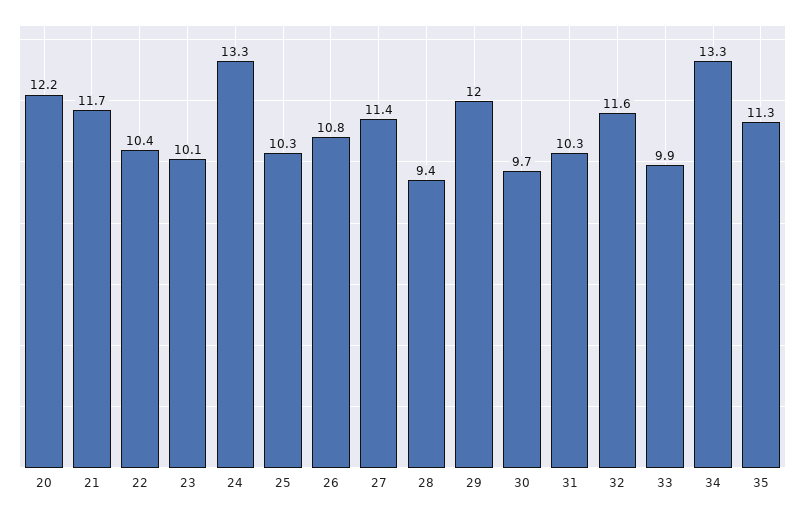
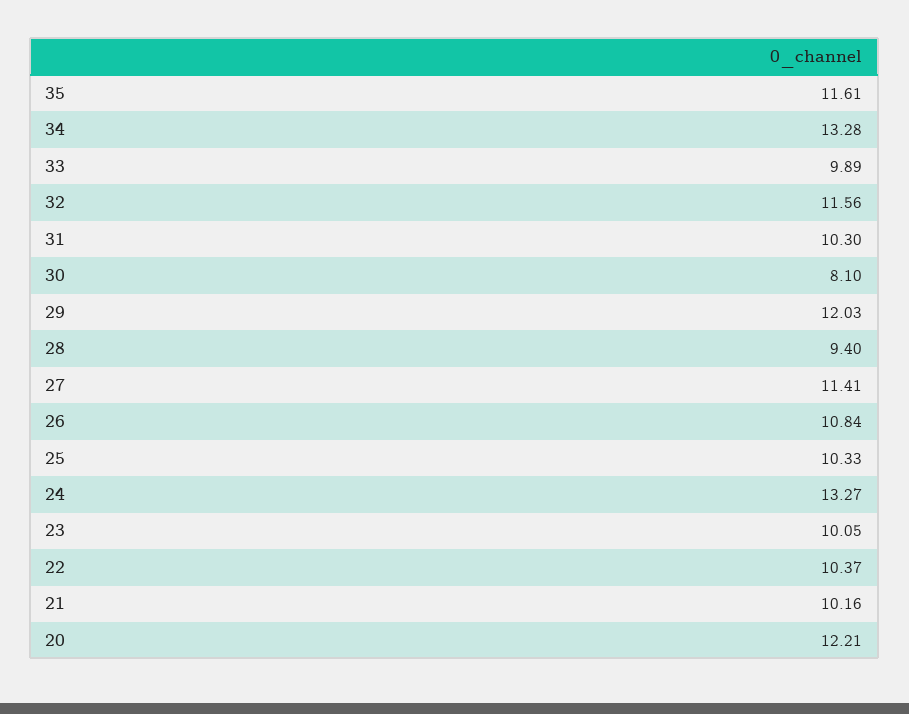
  {
    "20": 12.21,
-   "21": 11.7,
+   "21": 10.16,
    "22": 10.37,
    "23": 10.05,
    "24": 13.27,
    "25": 10.33,
    "26": 10.84,
    "27": 11.41,
    "28": 9.4,
    "29": 12.03,
-   "30": 9.7,
+   "30": 8.1,
    "31": 10.3,
    "32": 11.56,
    "33": 9.89,
    "34": 13.28,
-   "35": 11.3
+   "35": 11.61
  }

